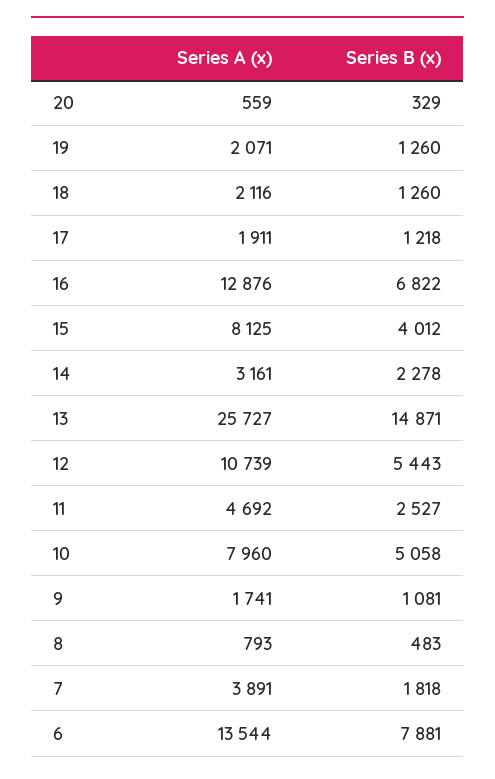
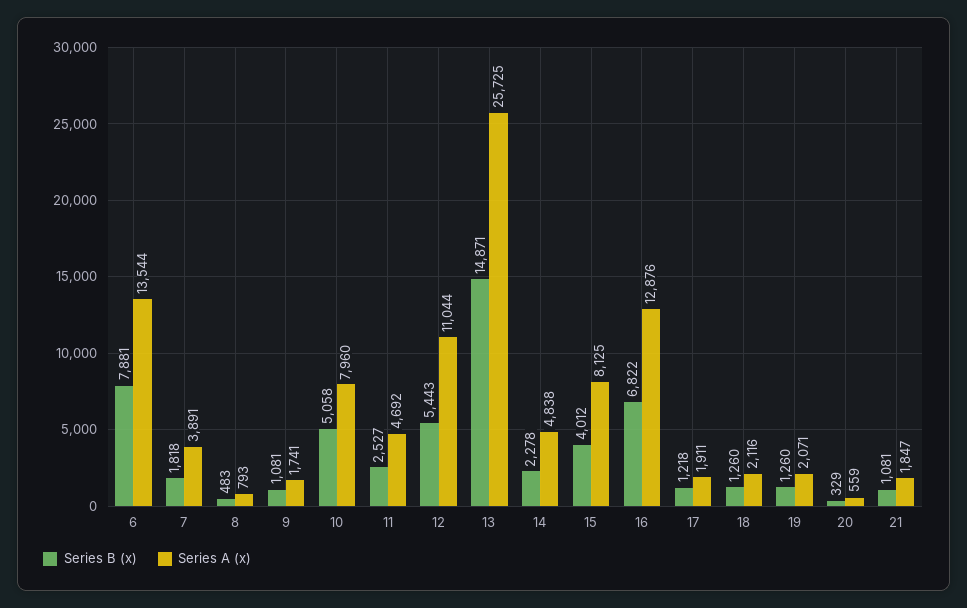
  {
    "Series A (x)": {
      "20": 559,
      "19": 2071,
      "18": 2116,
      "17": 1911,
      "16": 12876,
      "15": 8125,
-     "14": 3161,
+     "14": 4838,
-     "13": 25727,
+     "13": 25725,
-     "12": 10739,
+     "12": 11044,
      "11": 4692,
      "10": 7960,
      "9": 1741,
      "8": 793,
      "7": 3891,
-     "6": 13544
+     "6": 13544,
+     "21": 1847
    },
    "Series B (x)": {
      "20": 329,
      "19": 1260,
      "18": 1260,
      "17": 1218,
      "16": 6822,
      "15": 4012,
      "14": 2278,
      "13": 14871,
      "12": 5443,
      "11": 2527,
      "10": 5058,
      "9": 1081,
      "8": 483,
      "7": 1818,
-     "6": 7881
+     "6": 7881,
+     "21": 1081
    }
  }

